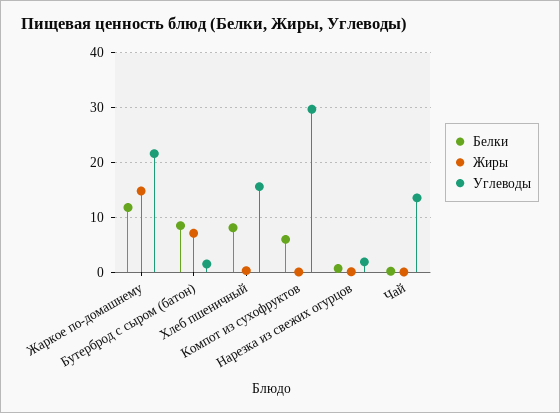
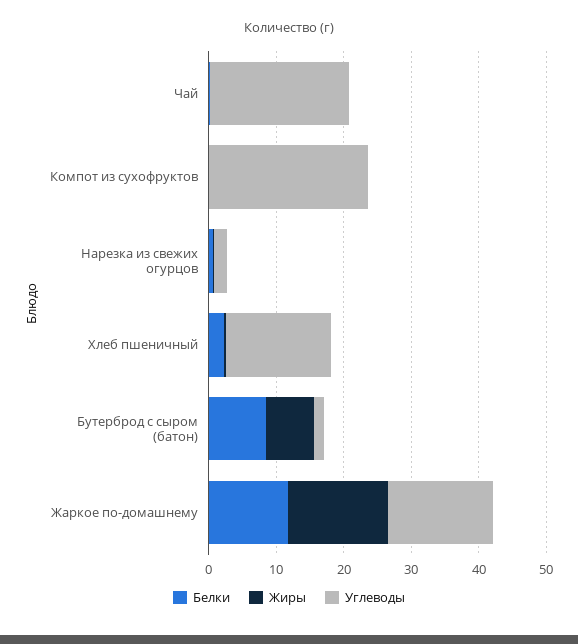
  {
    "Белки": {
      "Жаркое по-домашнему": 12,
      "Бутерброд с сыром (батон)": 8,
-     "Хлеб пшеничный": 8,
+     "Хлеб пшеничный": 2,
-     "Компот из сухофруктов": 6,
+     "Компот из сухофруктов": 0,
      "Нарезка из свежих огурцов": 0,
      "Чай": 0
    },
    "Жиры": {
      "Жаркое по-домашнему": 14,
      "Бутерброд с сыром (батон)": 8,
      "Хлеб пшеничный": 0,
      "Компот из сухофруктов": 0,
      "Нарезка из свежих огурцов": 0,
      "Чай": 0
    },
    "Углеводы": {
-     "Жаркое по-домашнему": 22,
+     "Жаркое по-домашнему": 16,
      "Бутерброд с сыром (батон)": 2,
      "Хлеб пшеничный": 16,
-     "Компот из сухофруктов": 30,
+     "Компот из сухофруктов": 24,
      "Нарезка из свежих огурцов": 2,
-     "Чай": 14
+     "Чай": 20
    }
  }

